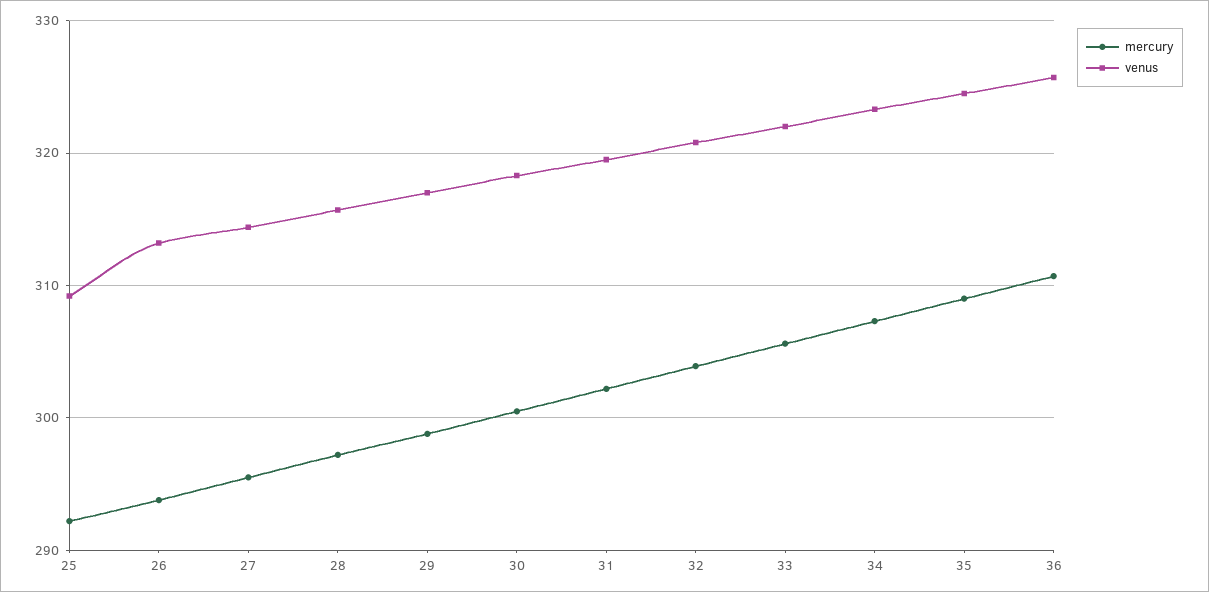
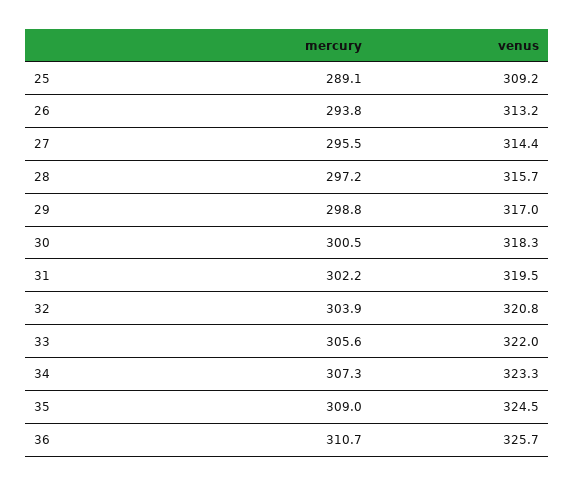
  {
    "mercury": {
-     "25": 292,
+     "25": 289.1,
      "26": 293.8,
      "27": 295.5,
      "28": 297.2,
      "29": 298.8,
      "30": 300.5,
      "31": 302.2,
      "32": 303.9,
      "33": 305.6,
      "34": 307.3,
      "35": 309,
      "36": 310.7
    },
    "venus": {
      "25": 309.2,
      "26": 313.2,
      "27": 314.4,
      "28": 315.7,
      "29": 317,
      "30": 318.3,
      "31": 319.5,
      "32": 320.8,
      "33": 322,
      "34": 323.3,
      "35": 324.5,
      "36": 325.7
    }
  }

